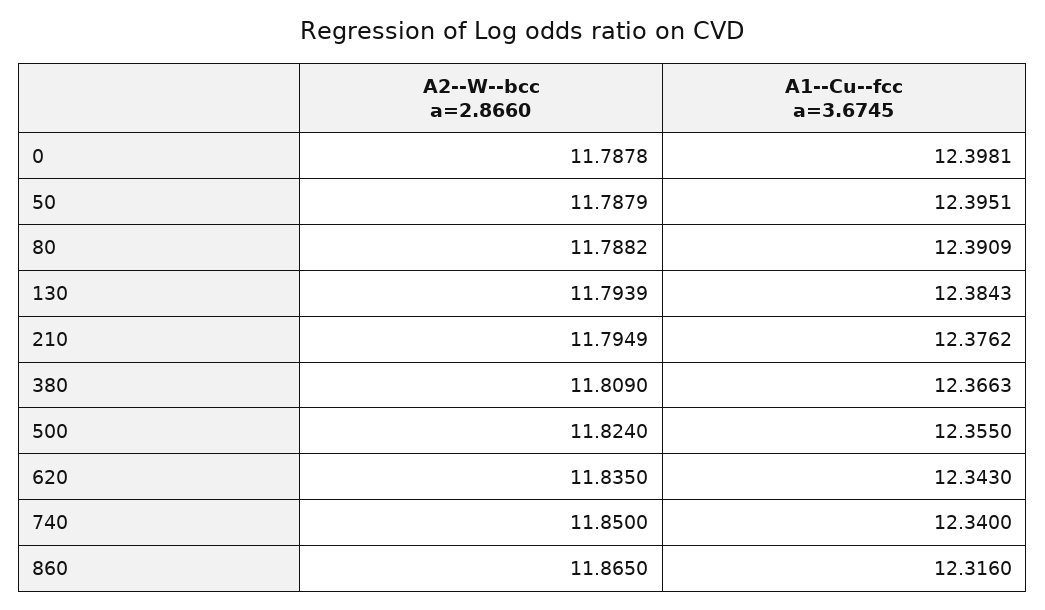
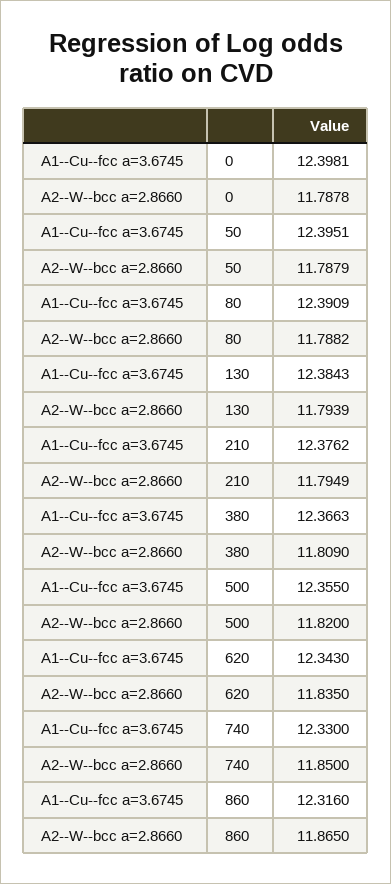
  {
    "A2--W--bcc a=2.8660": {
      "0": 11.7878,
      "50": 11.7879,
      "80": 11.7882,
      "130": 11.7939,
      "210": 11.7949,
      "380": 11.809,
-     "500": 11.824,
+     "500": 11.82,
      "620": 11.835,
      "740": 11.85,
      "860": 11.865
    },
    "A1--Cu--fcc a=3.6745": {
      "0": 12.3981,
      "50": 12.3951,
      "80": 12.3909,
      "130": 12.3843,
      "210": 12.3762,
      "380": 12.3663,
      "500": 12.355,
      "620": 12.343,
-     "740": 12.34,
+     "740": 12.33,
      "860": 12.316
    }
  }

